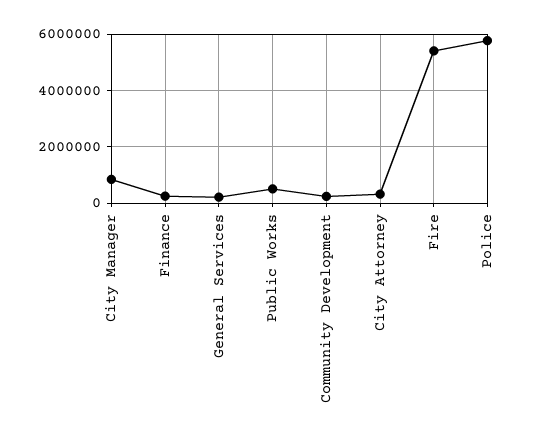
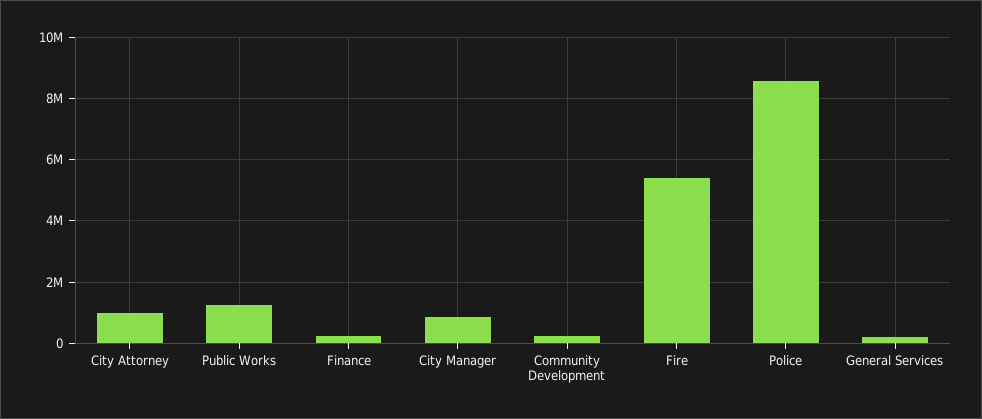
  {
    "City Manager": 800000,
    "Finance": 200000,
    "General Services": 200000,
-   "Public Works": 500000,
+   "Public Works": 1200000,
    "Community Development": 200000,
-   "City Attorney": 250000,
+   "City Attorney": 1000000,
    "Fire": 5400000,
-   "Police": 5750000
+   "Police": 8600000
  }

